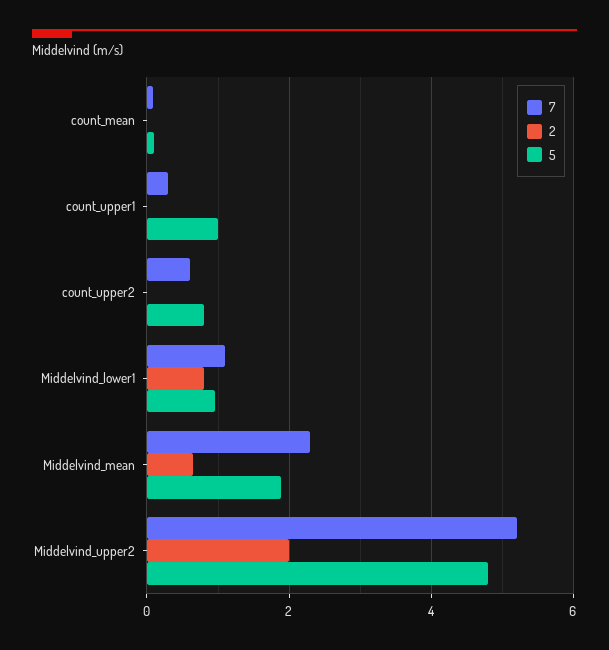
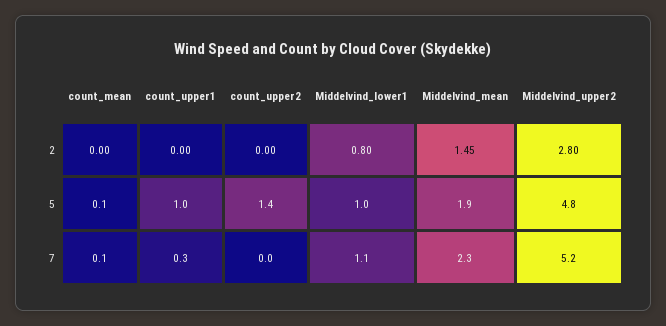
  {
    "7": {
      "count_mean": 0.1,
      "count_upper1": 0.3,
-     "count_upper2": 0.6,
+     "count_upper2": 0,
      "Middelvind_lower1": 1.1,
      "Middelvind_mean": 2.3,
      "Middelvind_upper2": 5.2
    },
    "2": {
      "count_mean": 0,
      "count_upper1": 0,
      "count_upper2": 0,
      "Middelvind_lower1": 0.8,
-     "Middelvind_mean": 0.6,
+     "Middelvind_mean": 1.45,
-     "Middelvind_upper2": 2
+     "Middelvind_upper2": 2.8
    },
    "5": {
      "count_mean": 0.1,
      "count_upper1": 1,
-     "count_upper2": 0.8,
+     "count_upper2": 1.4,
      "Middelvind_lower1": 1,
      "Middelvind_mean": 1.9,
      "Middelvind_upper2": 4.8
    }
  }

